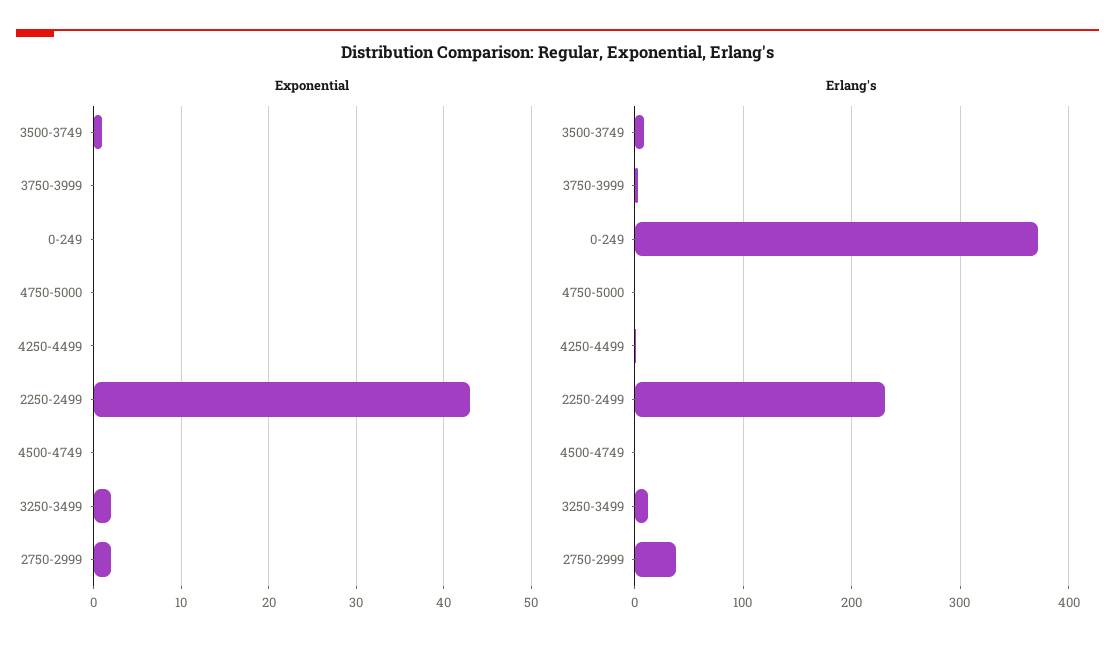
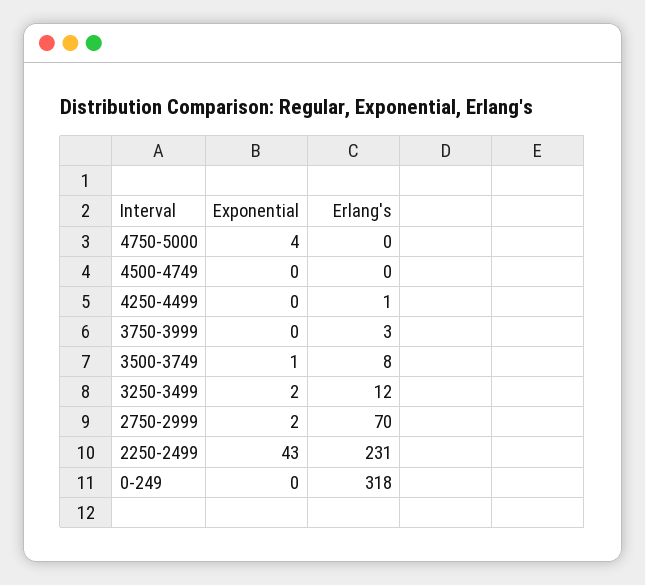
  {
    "Exponential": {
      "3500-3749": 1,
      "3750-3999": 0,
      "0-249": 0,
-     "4750-5000": 0,
+     "4750-5000": 4,
      "4250-4499": 0,
      "2250-2499": 43,
      "4500-4749": 0,
      "3250-3499": 2,
      "2750-2999": 2
    },
    "Erlang's": {
      "3500-3749": 8,
      "3750-3999": 3,
-     "0-249": 370,
+     "0-249": 318,
      "4750-5000": 0,
      "4250-4499": 1,
      "2250-2499": 231,
      "4500-4749": 0,
      "3250-3499": 12,
-     "2750-2999": 40
+     "2750-2999": 70
    }
  }

